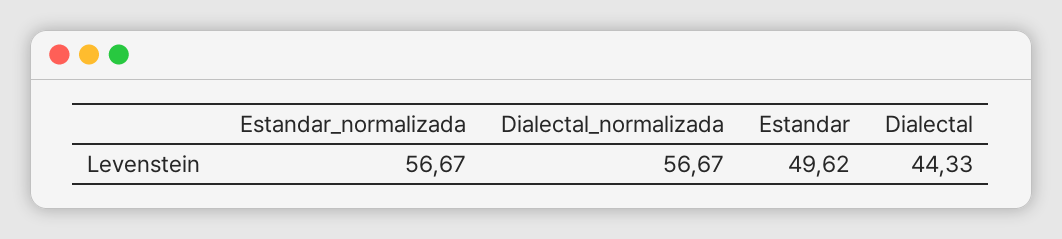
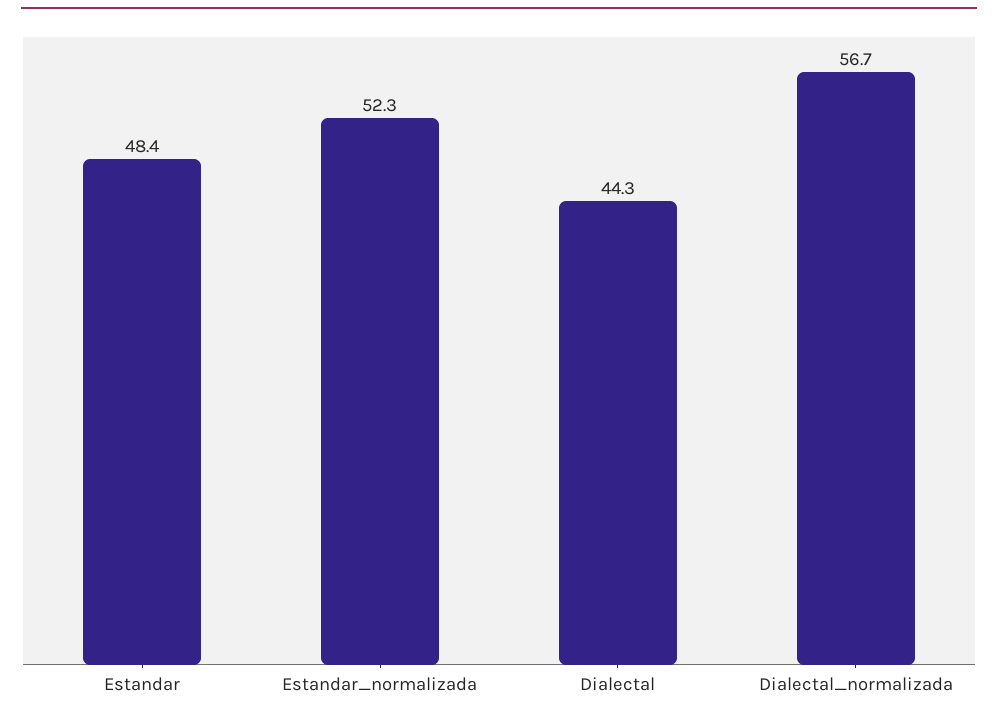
  {
-   "Estandar_normalizada": 56.67,
+   "Estandar_normalizada": 52.3,
    "Dialectal_normalizada": 56.67,
-   "Estandar": 49.62,
+   "Estandar": 48.4,
    "Dialectal": 44.33
  }

